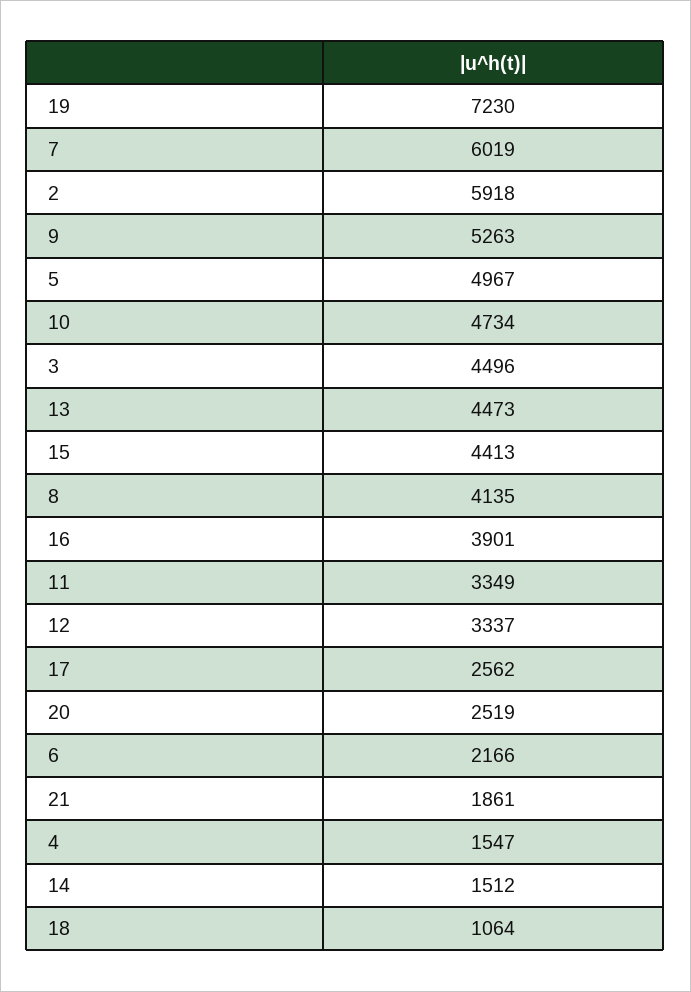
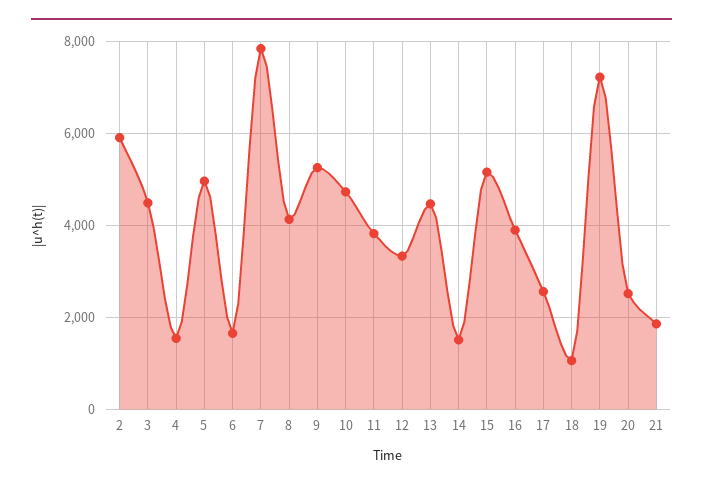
  {
    "19": 7230,
-   "7": 6019,
+   "7": 7800,
    "2": 5918,
    "9": 5263,
    "5": 4967,
    "10": 4734,
    "3": 4496,
    "13": 4473,
-   "15": 4413,
+   "15": 5200,
    "8": 4135,
    "16": 3901,
-   "11": 3349,
+   "11": 3800,
    "12": 3337,
    "17": 2562,
    "20": 2519,
-   "6": 2166,
+   "6": 1600,
    "21": 1861,
    "4": 1547,
    "14": 1512,
    "18": 1064
  }

